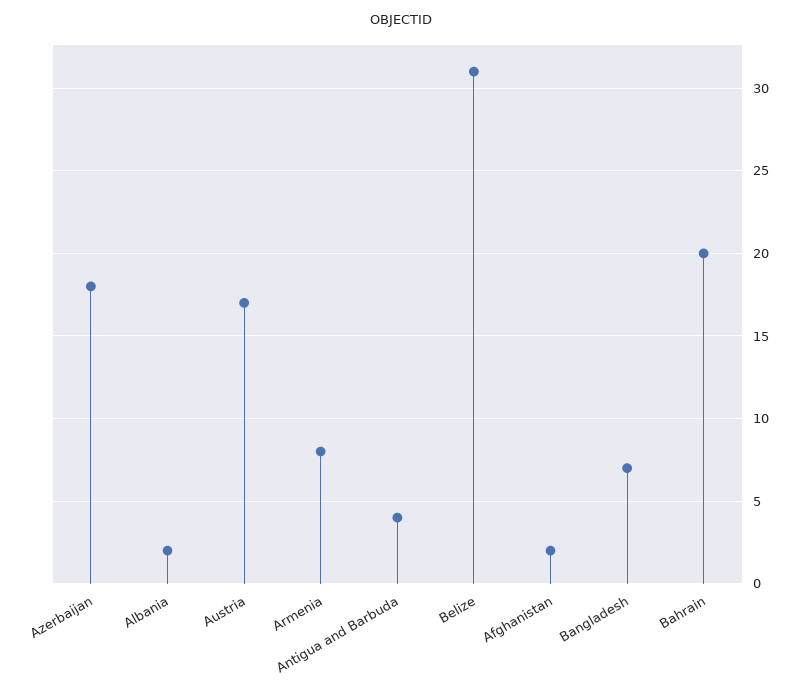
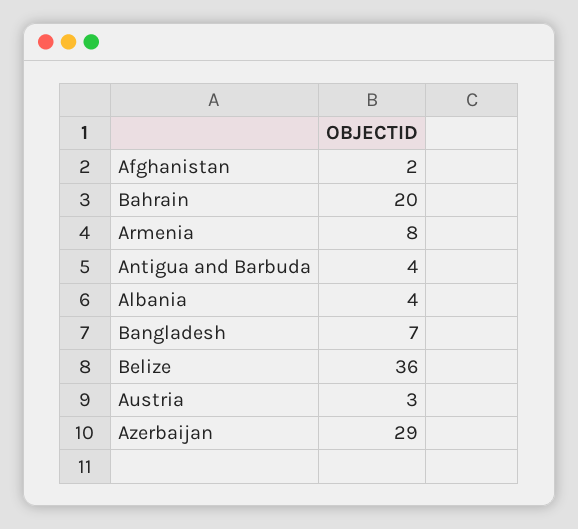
  {
-   "Azerbaijan": 18,
+   "Azerbaijan": 29,
-   "Albania": 2,
+   "Albania": 4,
-   "Austria": 17,
+   "Austria": 3,
    "Armenia": 8,
    "Antigua and Barbuda": 4,
-   "Belize": 31,
+   "Belize": 36,
    "Afghanistan": 2,
    "Bangladesh": 7,
    "Bahrain": 20
  }

